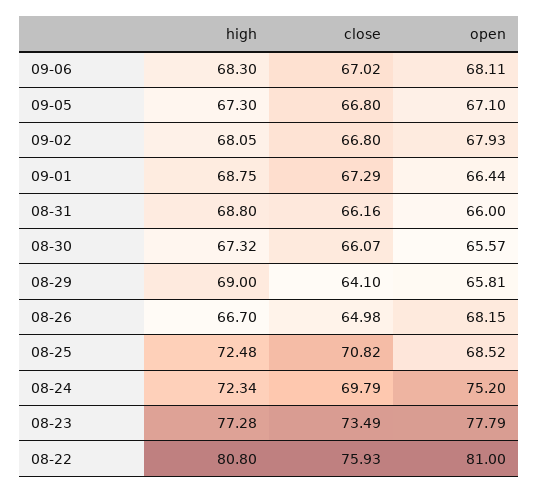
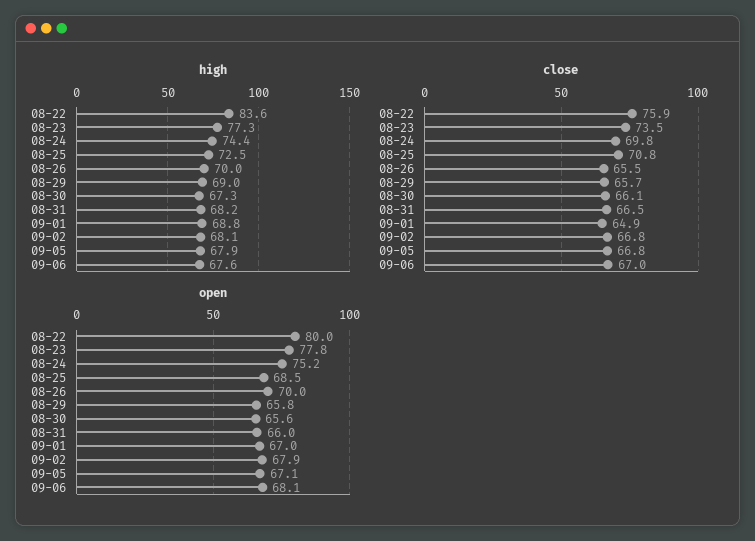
  {
    "high": {
-     "09-06": 68.3,
+     "09-06": 67.6,
-     "09-05": 67.3,
+     "09-05": 67.9,
      "09-02": 68.05,
      "09-01": 68.75,
-     "08-31": 68.8,
+     "08-31": 68.2,
      "08-30": 67.32,
      "08-29": 69,
-     "08-26": 66.7,
+     "08-26": 70,
      "08-25": 72.48,
-     "08-24": 72.34,
+     "08-24": 74.4,
      "08-23": 77.28,
-     "08-22": 80.8
+     "08-22": 83.6
    },
    "close": {
      "09-06": 67.02,
      "09-05": 66.8,
      "09-02": 66.8,
-     "09-01": 67.29,
+     "09-01": 64.9,
-     "08-31": 66.16,
+     "08-31": 66.5,
      "08-30": 66.07,
-     "08-29": 64.1,
+     "08-29": 65.7,
-     "08-26": 64.98,
+     "08-26": 65.5,
      "08-25": 70.82,
      "08-24": 69.79,
      "08-23": 73.49,
      "08-22": 75.93
    },
    "open": {
      "09-06": 68.11,
      "09-05": 67.1,
      "09-02": 67.93,
-     "09-01": 66.44,
+     "09-01": 67,
      "08-31": 66,
      "08-30": 65.57,
      "08-29": 65.81,
-     "08-26": 68.15,
+     "08-26": 70,
      "08-25": 68.52,
      "08-24": 75.2,
      "08-23": 77.79,
-     "08-22": 81
+     "08-22": 80
    }
  }

